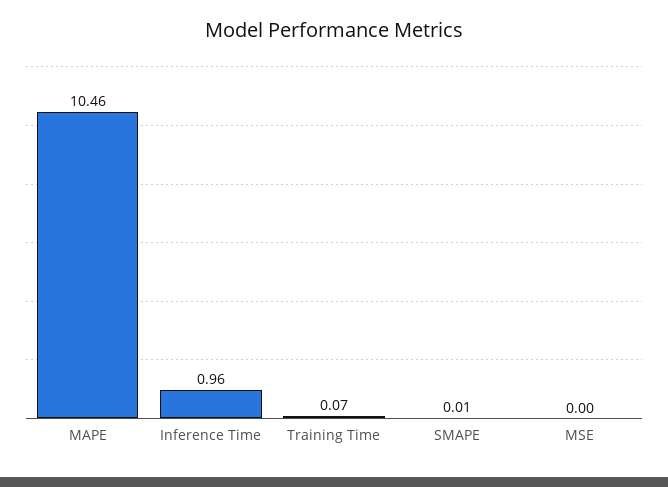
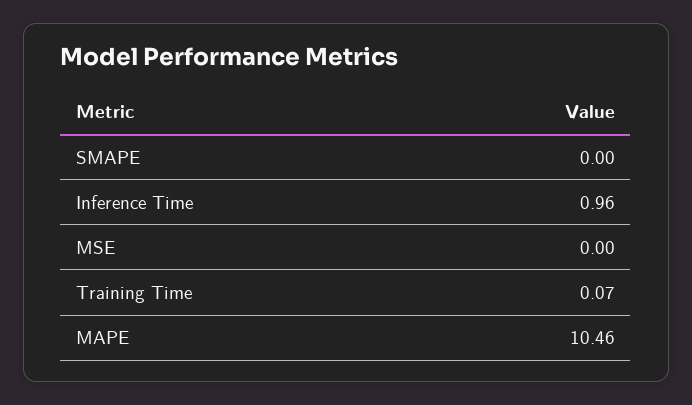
  {
    "MAPE": 10.46,
    "Inference Time": 0.96,
    "Training Time": 0.07,
-   "SMAPE": 0.01,
+   "SMAPE": 0,
    "MSE": 0
  }

